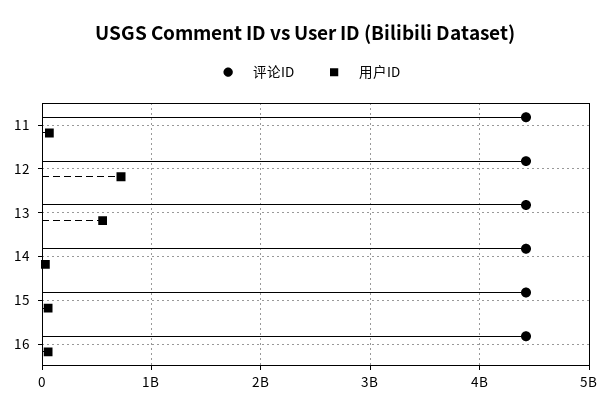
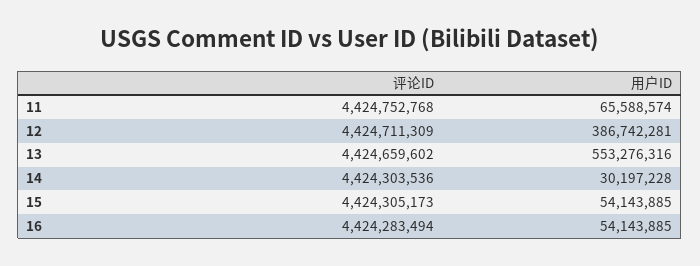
  {
    "评论ID": {
      "11": 4424752768,
      "12": 4424711309,
      "13": 4424659602,
      "14": 4424303536,
      "15": 4424305173,
      "16": 4424283494
    },
    "用户ID": {
      "11": 65588574,
-     "12": 700000000,
+     "12": 386742281,
      "13": 553276316,
      "14": 30197228,
      "15": 54143885,
      "16": 54143885
    }
  }

